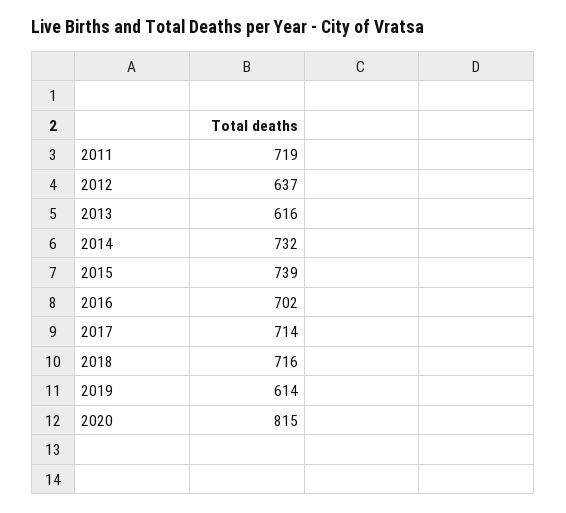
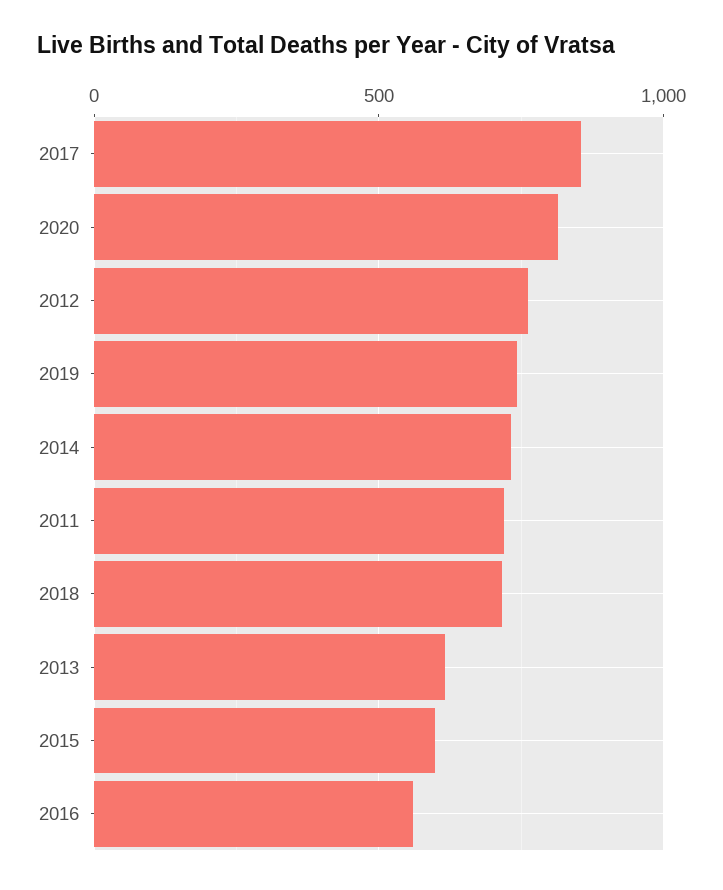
  {
    "2011": 719,
-   "2012": 637,
+   "2012": 750,
    "2013": 616,
    "2014": 732,
-   "2015": 739,
+   "2015": 600,
-   "2016": 702,
+   "2016": 550,
-   "2017": 714,
+   "2017": 850,
    "2018": 716,
-   "2019": 614,
+   "2019": 750,
    "2020": 815
  }

